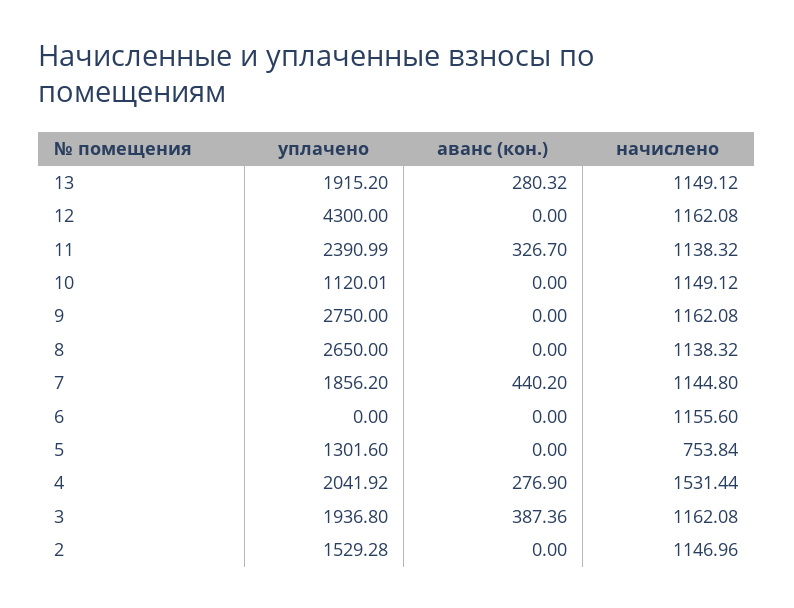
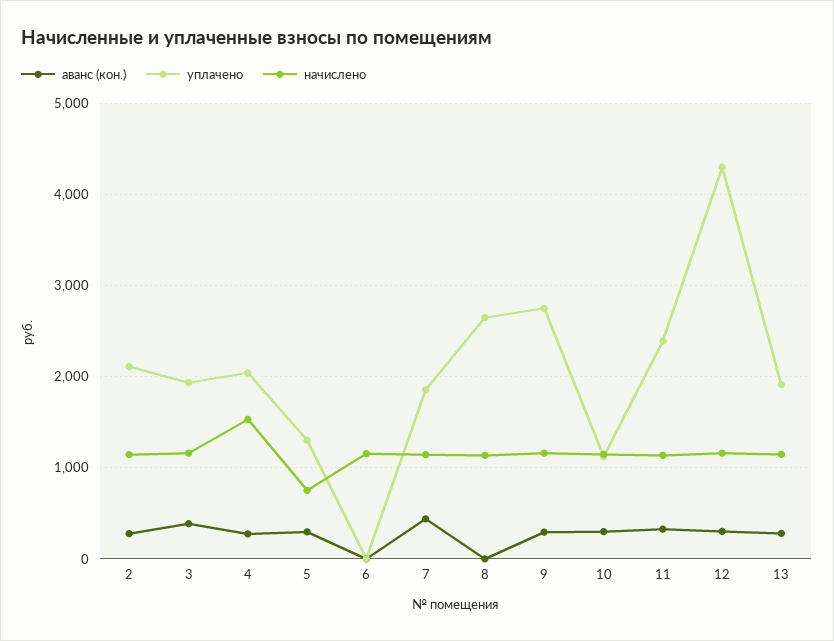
  {
    "уплачено": {
      "13": 1915.2,
      "12": 4300,
      "11": 2390.99,
      "10": 1120.01,
      "9": 2750,
      "8": 2650,
      "7": 1856.2,
      "6": 0,
      "5": 1301.6,
      "4": 2041.92,
      "3": 1936.8,
-     "2": 1529.28
+     "2": 2100
    },
    "аванс (кон.)": {
      "13": 280.32,
-     "12": 0,
+     "12": 300,
      "11": 326.7,
-     "10": 0,
+     "10": 300,
-     "9": 0,
+     "9": 300,
      "8": 0,
      "7": 440.2,
      "6": 0,
-     "5": 0,
+     "5": 300,
      "4": 276.9,
      "3": 387.36,
-     "2": 0
+     "2": 300
    },
    "начислено": {
      "13": 1149.12,
      "12": 1162.08,
      "11": 1138.32,
      "10": 1149.12,
      "9": 1162.08,
      "8": 1138.32,
      "7": 1144.8,
      "6": 1155.6,
      "5": 753.84,
      "4": 1531.44,
      "3": 1162.08,
      "2": 1146.96
    }
  }

